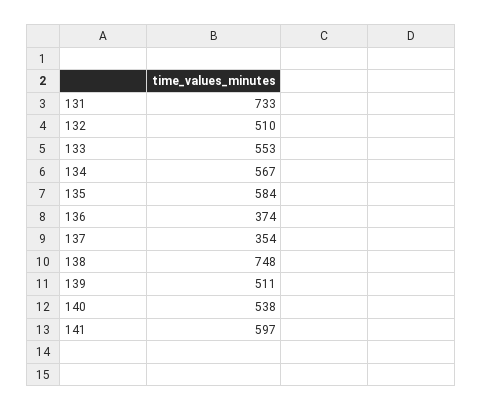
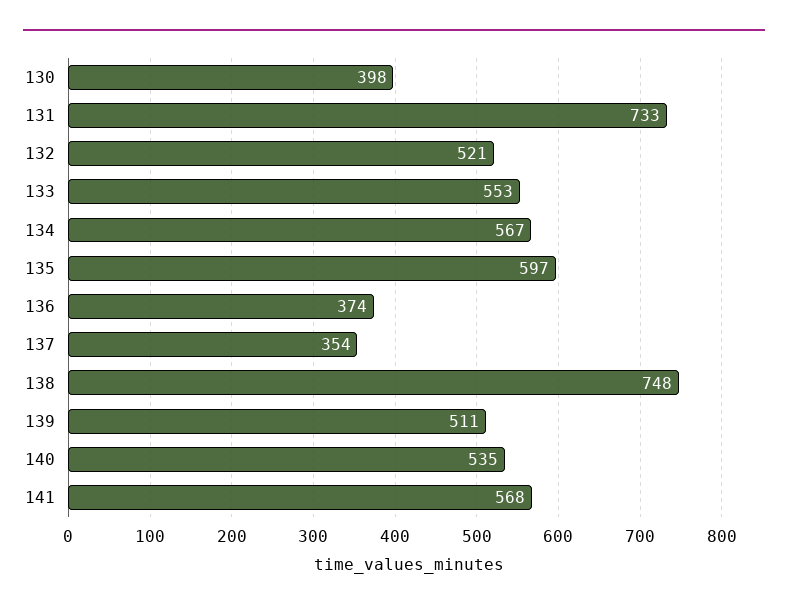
  {
    "131": 733,
-   "132": 510,
+   "132": 521,
    "133": 553,
    "134": 567,
-   "135": 584,
+   "135": 597,
    "136": 374,
    "137": 354,
    "138": 748,
    "139": 511,
-   "140": 538,
+   "140": 535,
-   "141": 597
+   "141": 568,
+   "130": 398
  }

